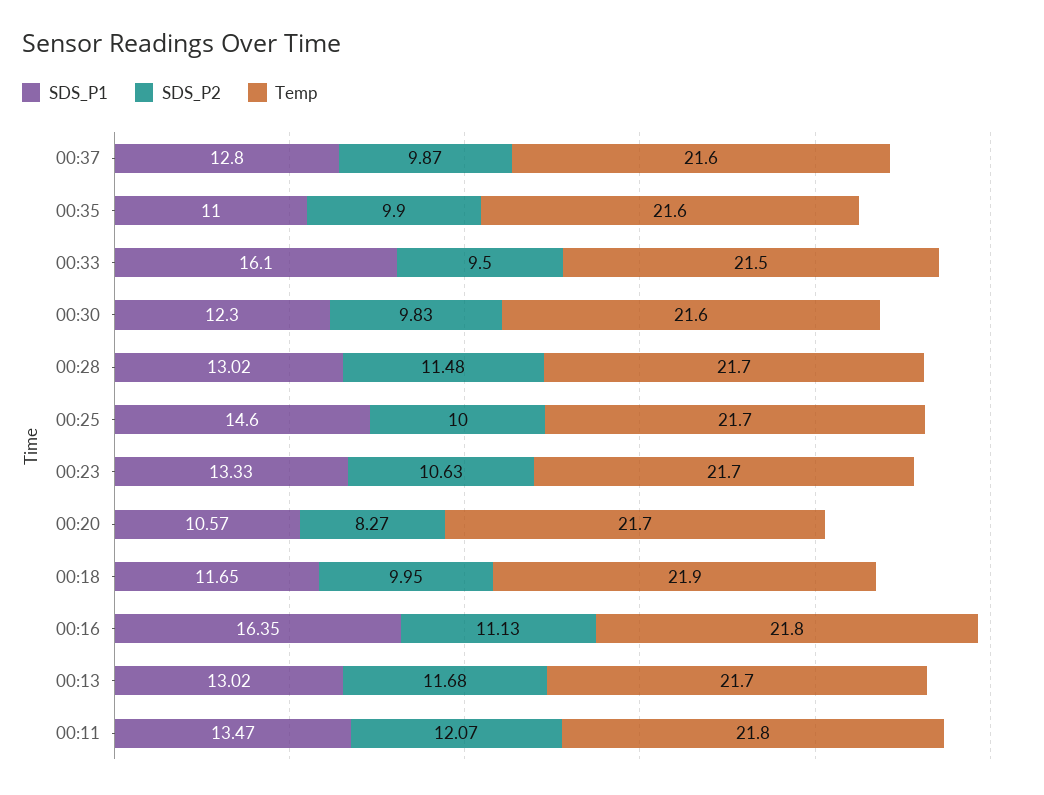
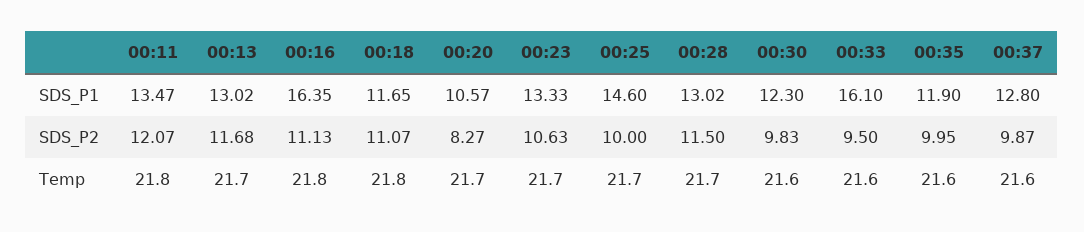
  {
    "SDS_P1": {
      "00:37": 12.8,
-     "00:35": 11,
+     "00:35": 11.9,
      "00:33": 16.1,
      "00:30": 12.3,
      "00:28": 13.02,
      "00:25": 14.6,
      "00:23": 13.33,
      "00:20": 10.57,
      "00:18": 11.65,
      "00:16": 16.35,
      "00:13": 13.02,
      "00:11": 13.47
    },
    "SDS_P2": {
      "00:37": 9.87,
-     "00:35": 9.9,
+     "00:35": 9.95,
      "00:33": 9.5,
      "00:30": 9.83,
-     "00:28": 11.48,
+     "00:28": 11.5,
      "00:25": 10,
      "00:23": 10.63,
      "00:20": 8.27,
-     "00:18": 9.95,
+     "00:18": 11.07,
      "00:16": 11.13,
      "00:13": 11.68,
      "00:11": 12.07
    },
    "Temp": {
      "00:37": 21.6,
      "00:35": 21.6,
-     "00:33": 21.5,
+     "00:33": 21.6,
      "00:30": 21.6,
      "00:28": 21.7,
      "00:25": 21.7,
      "00:23": 21.7,
      "00:20": 21.7,
-     "00:18": 21.9,
+     "00:18": 21.8,
      "00:16": 21.8,
      "00:13": 21.7,
      "00:11": 21.8
    }
  }

